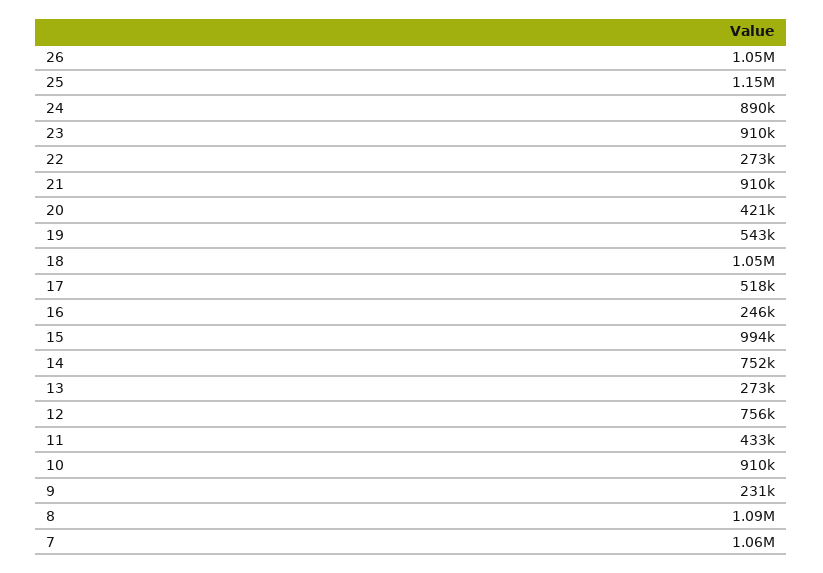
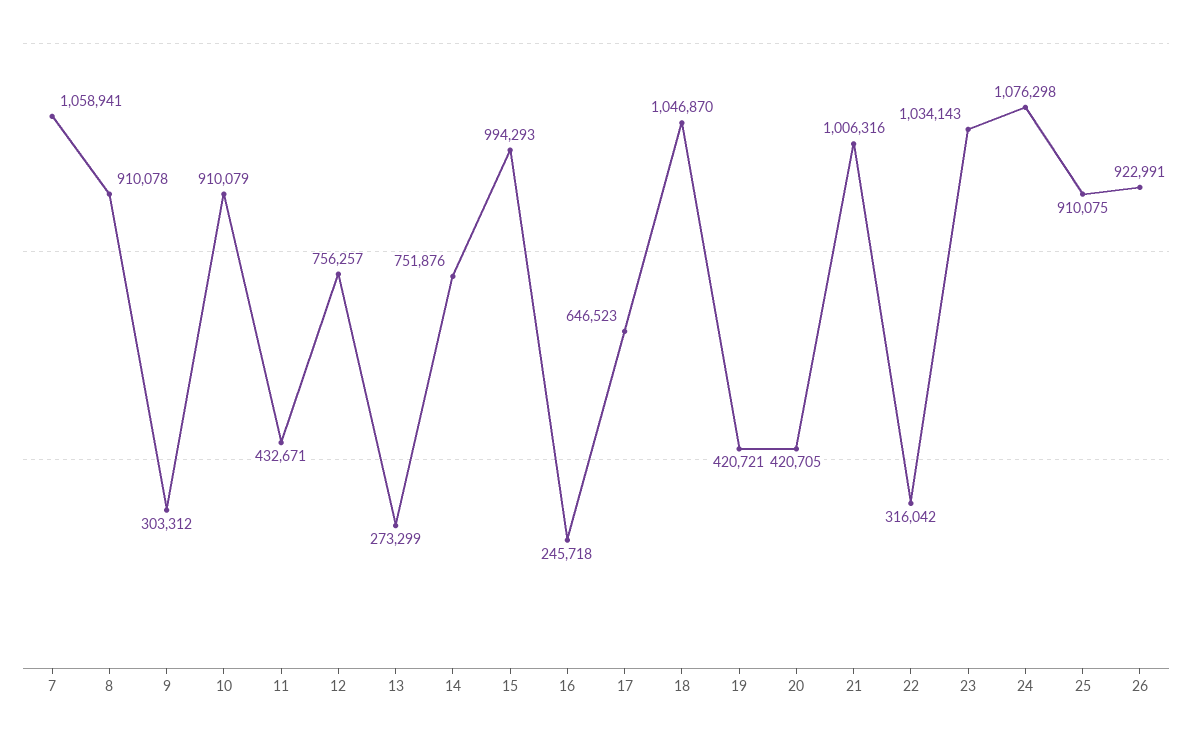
  {
-   "26": 1050000,
+   "26": 922991,
-   "25": 1150000,
+   "25": 910075,
-   "24": 890000,
+   "24": 1076298,
-   "23": 910000,
+   "23": 1034143,
-   "22": 273000,
+   "22": 316042,
-   "21": 910000,
+   "21": 1006316,
    "20": 420705,
-   "19": 543000,
+   "19": 420721,
    "18": 1046870,
-   "17": 518000,
+   "17": 646523,
    "16": 245718,
    "15": 994293,
    "14": 751876,
    "13": 273299,
    "12": 756257,
    "11": 432671,
    "10": 910079,
-   "9": 231000,
+   "9": 303312,
-   "8": 1090000,
+   "8": 910078,
    "7": 1058941
  }

